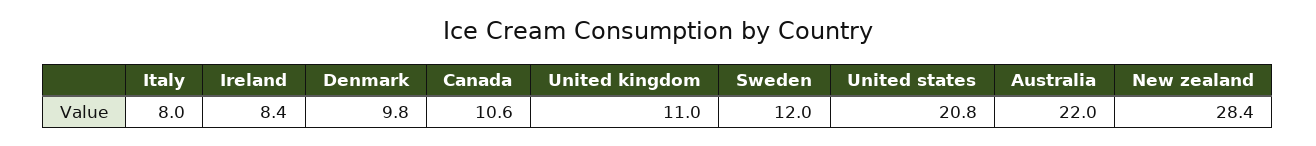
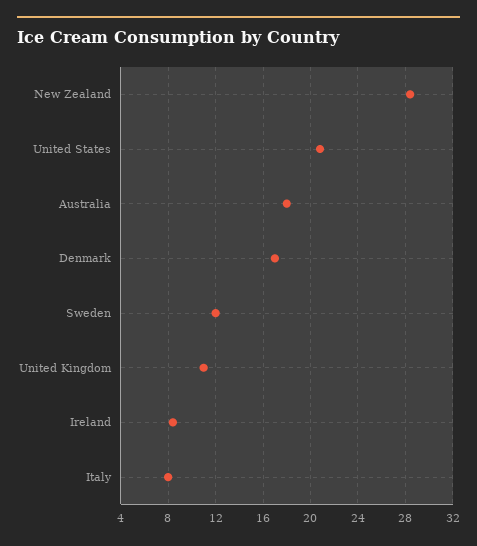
  {
    "Italy": 8,
    "Ireland": 8.4,
-   "Denmark": 9.8,
+   "Denmark": 17,
-   "Canada": 10.6,
    "United kingdom": 11,
    "Sweden": 12,
    "United states": 20.8,
-   "Australia": 22,
+   "Australia": 18,
    "New zealand": 28.4
  }

